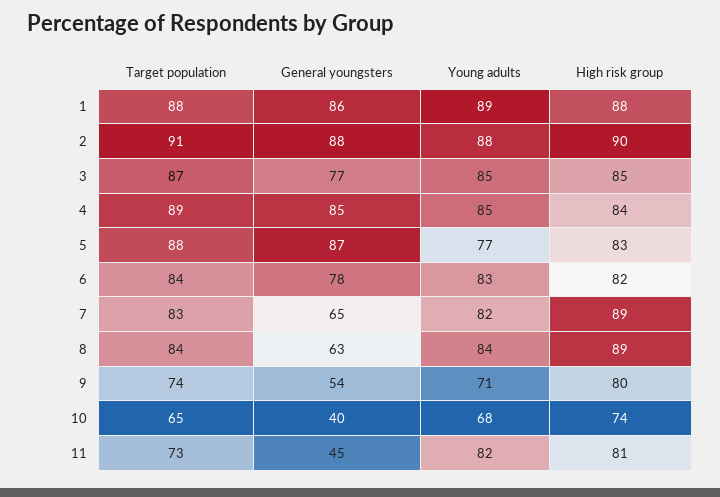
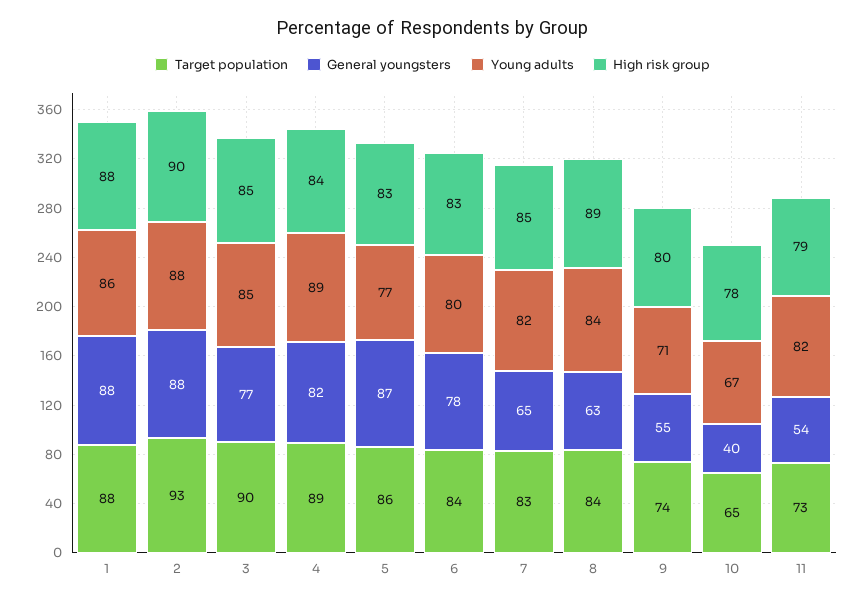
  {
    "Target population": {
      "1": 88,
-     "2": 91,
+     "2": 93,
-     "3": 87,
+     "3": 90,
      "4": 89,
-     "5": 88,
+     "5": 86,
      "6": 84,
      "7": 83,
      "8": 84,
      "9": 74,
      "10": 65,
      "11": 73
    },
    "General youngsters": {
-     "1": 86,
+     "1": 88,
      "2": 88,
      "3": 77,
-     "4": 85,
+     "4": 82,
      "5": 87,
      "6": 78,
      "7": 65,
      "8": 63,
-     "9": 54,
+     "9": 55,
      "10": 40,
-     "11": 45
+     "11": 54
    },
    "Young adults": {
-     "1": 89,
+     "1": 86,
      "2": 88,
      "3": 85,
-     "4": 85,
+     "4": 89,
      "5": 77,
-     "6": 83,
+     "6": 80,
      "7": 82,
      "8": 84,
      "9": 71,
-     "10": 68,
+     "10": 67,
      "11": 82
    },
    "High risk group": {
      "1": 88,
      "2": 90,
      "3": 85,
      "4": 84,
      "5": 83,
-     "6": 82,
+     "6": 83,
-     "7": 89,
+     "7": 85,
      "8": 89,
      "9": 80,
-     "10": 74,
+     "10": 78,
-     "11": 81
+     "11": 79
    }
  }

